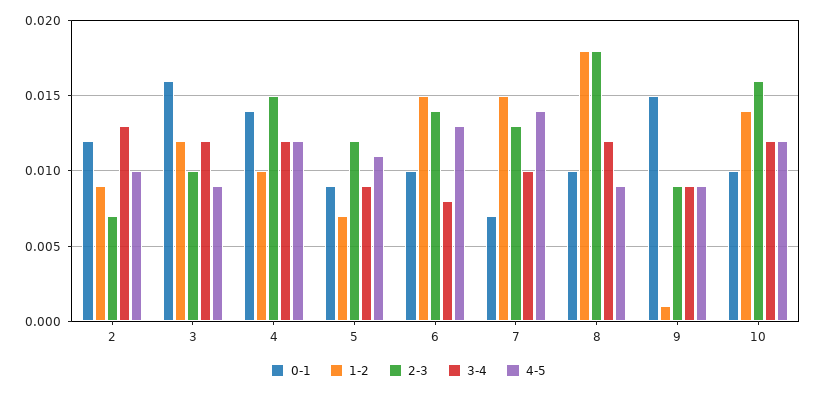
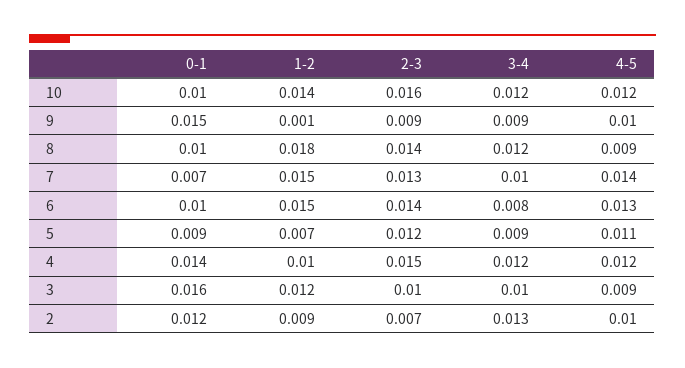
  {
    "0-1": {
      "2": 0.012,
      "3": 0.016,
      "4": 0.014,
      "5": 0.009,
      "6": 0.01,
      "7": 0.007,
      "8": 0.01,
      "9": 0.015,
      "10": 0.01
    },
    "1-2": {
      "2": 0.009,
      "3": 0.012,
      "4": 0.01,
      "5": 0.007,
      "6": 0.015,
      "7": 0.015,
      "8": 0.018,
      "9": 0.001,
      "10": 0.014
    },
    "2-3": {
      "2": 0.007,
      "3": 0.01,
      "4": 0.015,
      "5": 0.012,
      "6": 0.014,
      "7": 0.013,
-     "8": 0.018,
+     "8": 0.014,
      "9": 0.009,
      "10": 0.016
    },
    "3-4": {
      "2": 0.013,
-     "3": 0.012,
+     "3": 0.01,
      "4": 0.012,
      "5": 0.009,
      "6": 0.008,
      "7": 0.01,
      "8": 0.012,
      "9": 0.009,
      "10": 0.012
    },
    "4-5": {
      "2": 0.01,
      "3": 0.009,
      "4": 0.012,
      "5": 0.011,
      "6": 0.013,
      "7": 0.014,
      "8": 0.009,
-     "9": 0.009,
+     "9": 0.01,
      "10": 0.012
    }
  }

